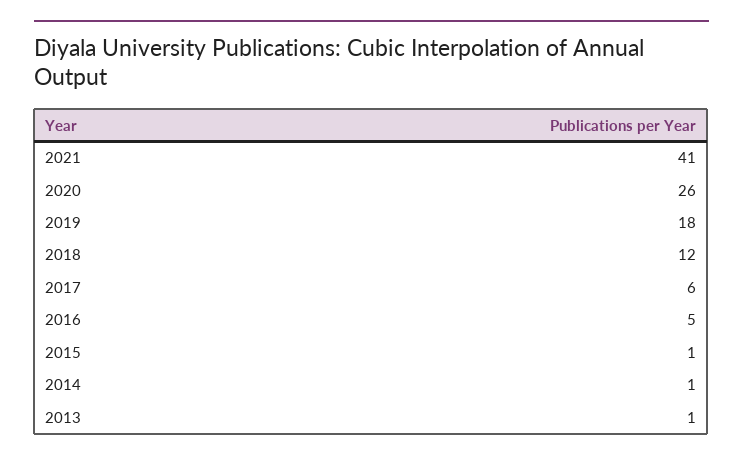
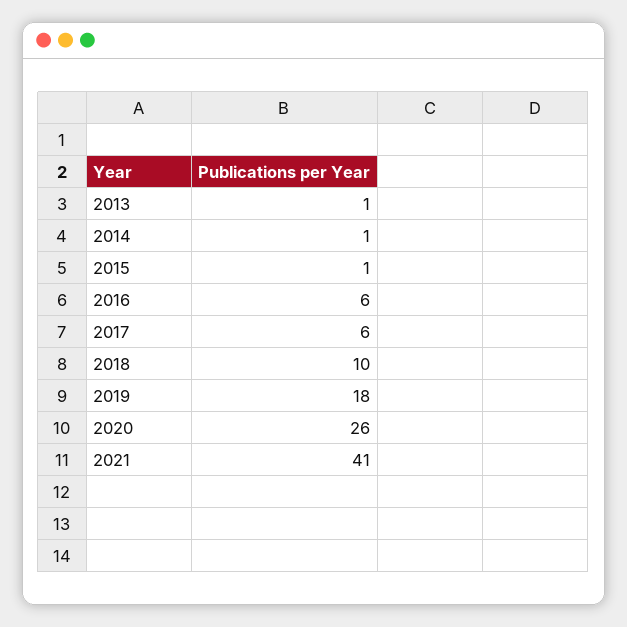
  {
    "2021": 41,
    "2020": 26,
    "2019": 18,
-   "2018": 12,
+   "2018": 10,
    "2017": 6,
-   "2016": 5,
+   "2016": 6,
    "2015": 1,
    "2014": 1,
    "2013": 1
  }

